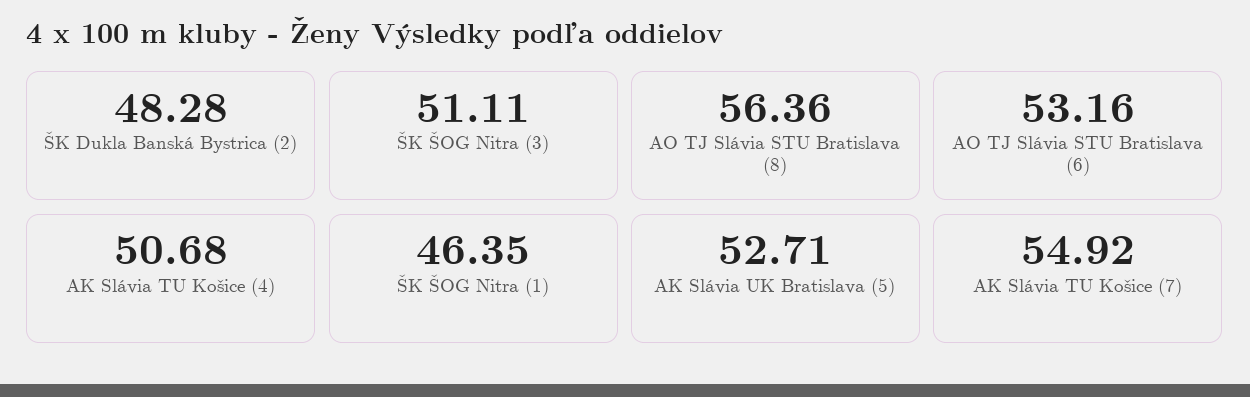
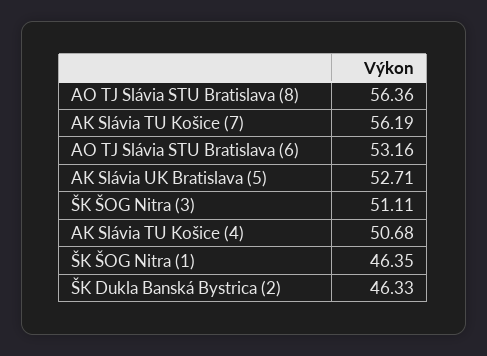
  {
-   "ŠK Dukla Banská Bystrica (2)": 48.28,
+   "ŠK Dukla Banská Bystrica (2)": 46.33,
    "ŠK ŠOG Nitra (3)": 51.11,
    "AO TJ Slávia STU Bratislava (8)": 56.36,
    "AO TJ Slávia STU Bratislava (6)": 53.16,
    "AK Slávia TU Košice (4)": 50.68,
    "ŠK ŠOG Nitra (1)": 46.35,
    "AK Slávia UK Bratislava (5)": 52.71,
-   "AK Slávia TU Košice (7)": 54.92
+   "AK Slávia TU Košice (7)": 56.19
  }

